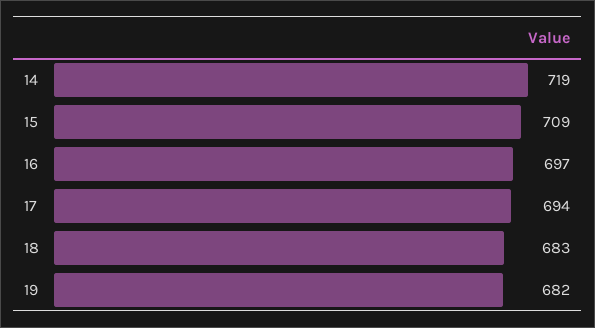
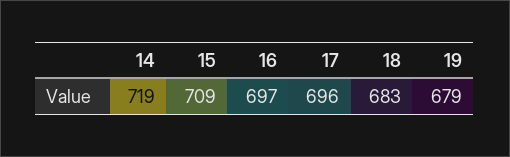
  {
    "14": 719,
    "15": 709,
    "16": 697,
-   "17": 694,
+   "17": 696,
    "18": 683,
-   "19": 682
+   "19": 679
  }

